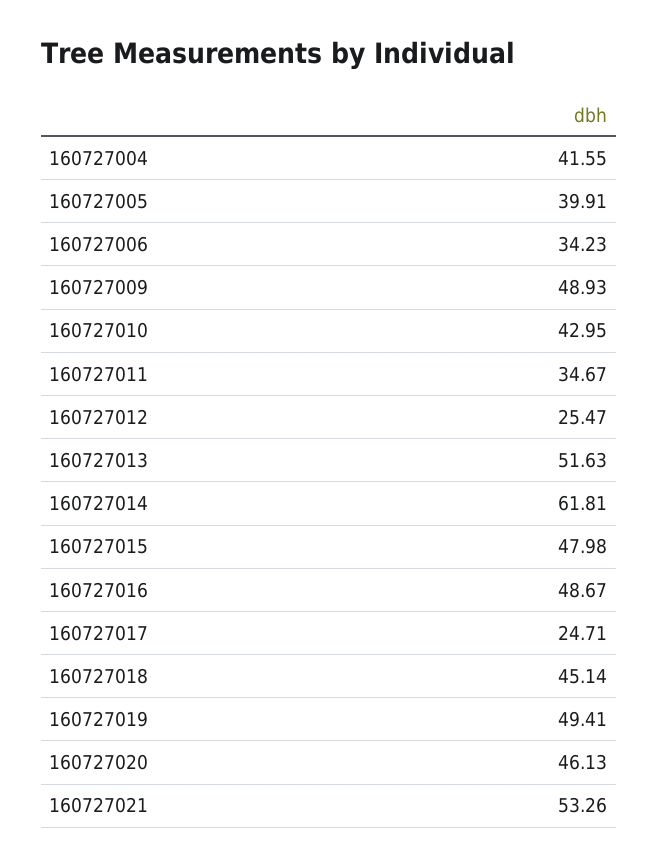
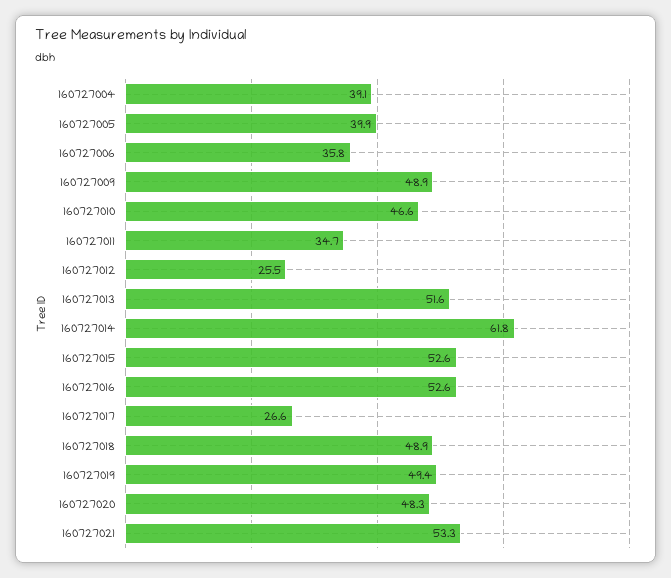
  {
-   "160727004": 41.55,
+   "160727004": 39.1,
    "160727005": 39.91,
-   "160727006": 34.23,
+   "160727006": 35.8,
    "160727009": 48.93,
-   "160727010": 42.95,
+   "160727010": 46.6,
    "160727011": 34.67,
    "160727012": 25.47,
    "160727013": 51.63,
    "160727014": 61.81,
-   "160727015": 47.98,
+   "160727015": 52.6,
-   "160727016": 48.67,
+   "160727016": 52.6,
-   "160727017": 24.71,
+   "160727017": 26.6,
-   "160727018": 45.14,
+   "160727018": 48.9,
    "160727019": 49.41,
-   "160727020": 46.13,
+   "160727020": 48.3,
    "160727021": 53.26
  }

